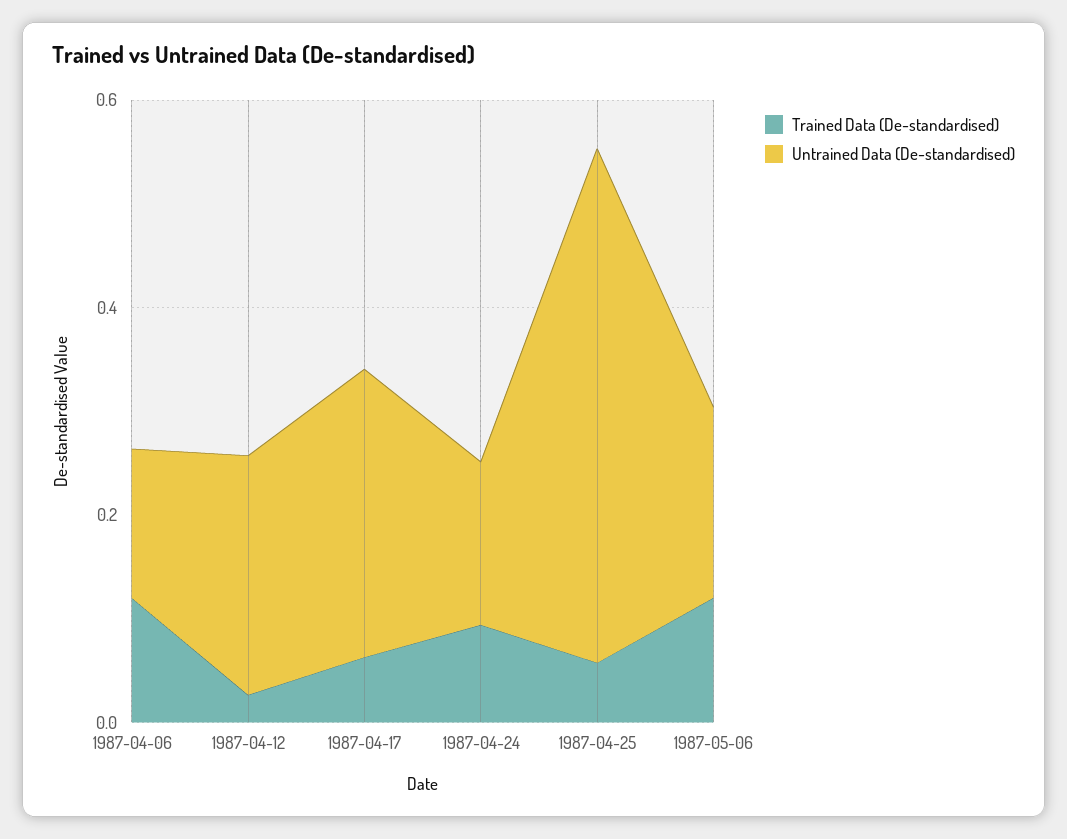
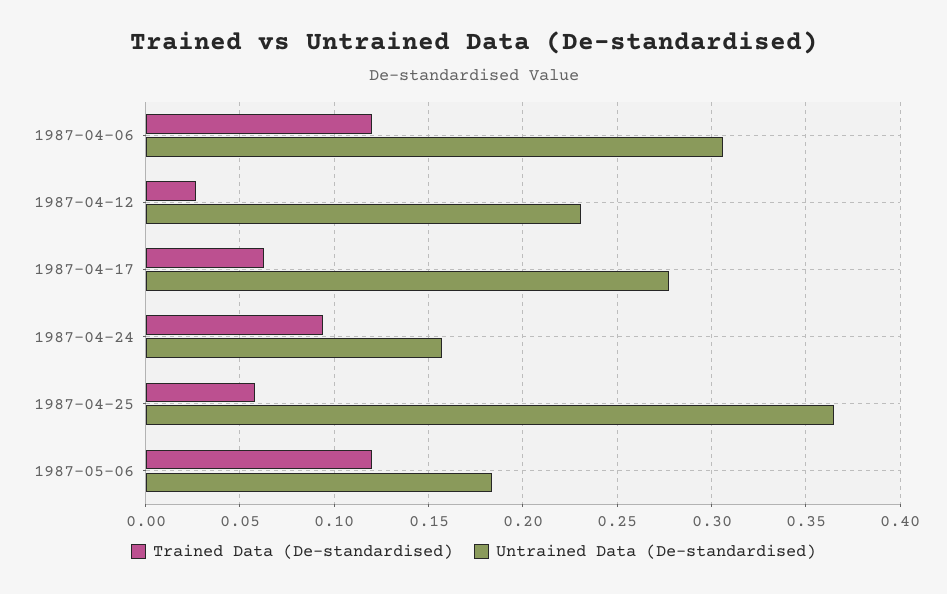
  {
    "Trained Data (De-standardised)": {
      "1987-04-06": 0.12,
      "1987-04-12": 0.025,
      "1987-04-17": 0.065,
      "1987-04-24": 0.095,
      "1987-04-25": 0.06,
      "1987-05-06": 0.12
    },
    "Untrained Data (De-standardised)": {
-     "1987-04-06": 0.15,
+     "1987-04-06": 0.305,
      "1987-04-12": 0.23,
      "1987-04-17": 0.28,
      "1987-04-24": 0.155,
-     "1987-04-25": 0.5,
+     "1987-04-25": 0.365,
      "1987-05-06": 0.185
    }
  }

